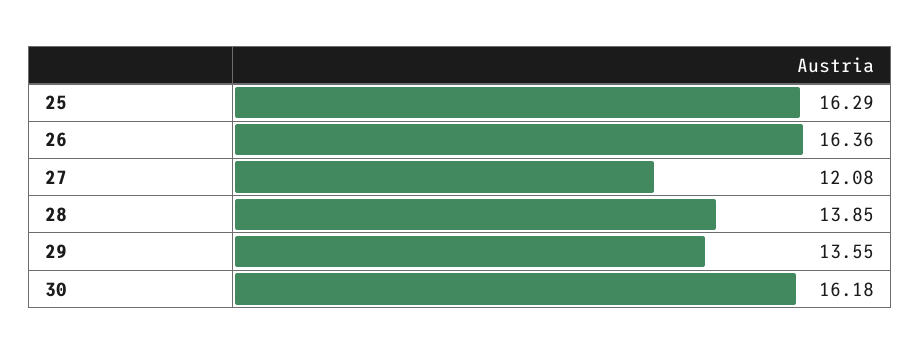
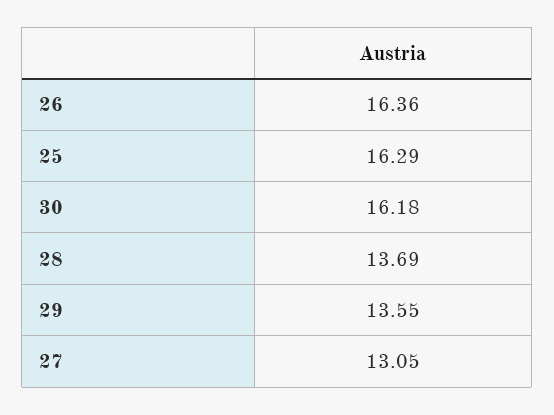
  {
    "25": 16.29,
    "26": 16.36,
-   "27": 12.08,
+   "27": 13.05,
-   "28": 13.85,
+   "28": 13.69,
    "29": 13.55,
    "30": 16.18
  }

